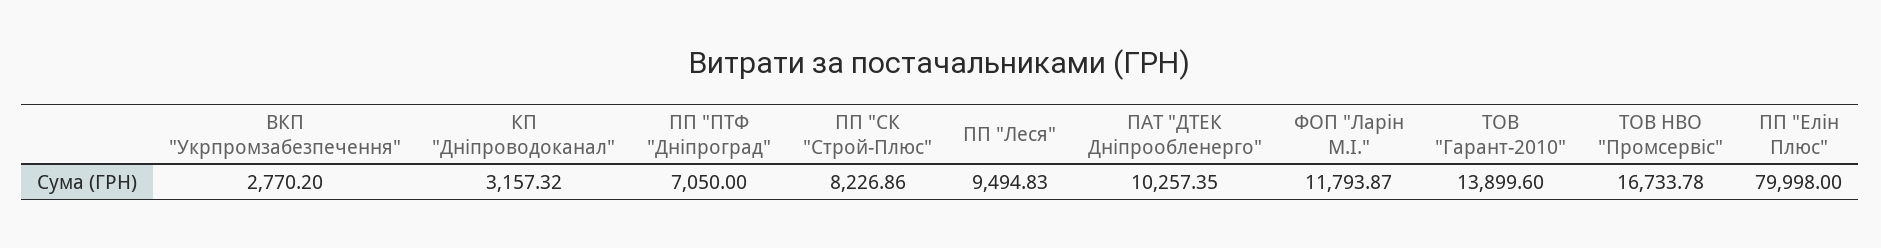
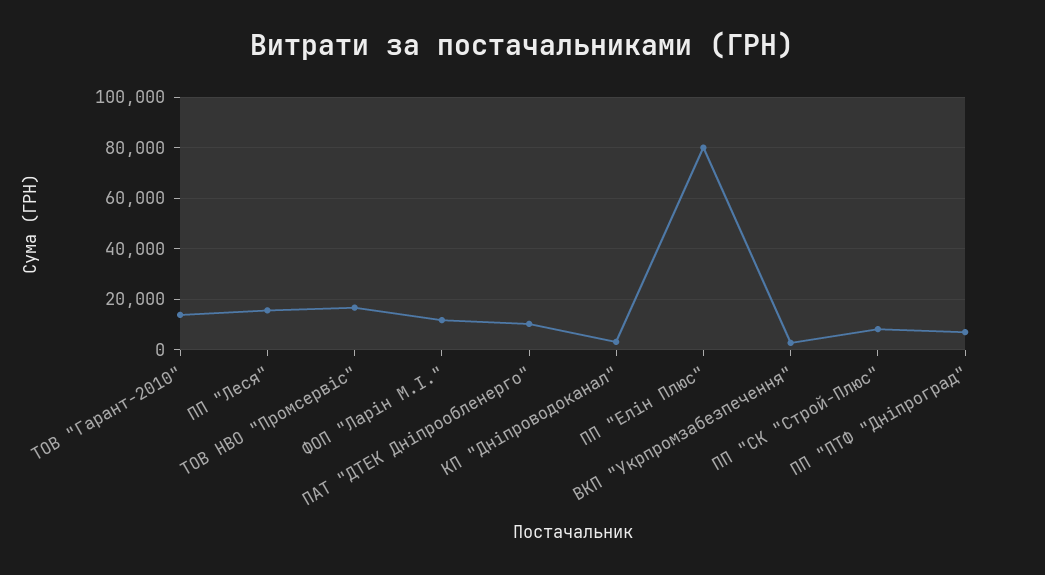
  {
    "ВКП \"Укрпромзабезпечення\"": 2770.2,
    "КП \"Дніпроводоканал\"": 3157.32,
    "ПП \"ПТФ \"Дніпроград\"": 7050,
    "ПП \"СК \"Строй-Плюс\"": 8226.86,
-   "ПП \"Леся\"": 9494.83,
+   "ПП \"Леся\"": 15000,
    "ПАТ \"ДТЕК Дніпрообленерго\"": 10257.35,
    "ФОП \"Ларін М.І.\"": 11793.87,
    "ТОВ \"Гарант-2010\"": 13899.6,
    "ТОВ НВО \"Промсервіс\"": 16733.78,
    "ПП \"Елін Плюс\"": 79998
  }

